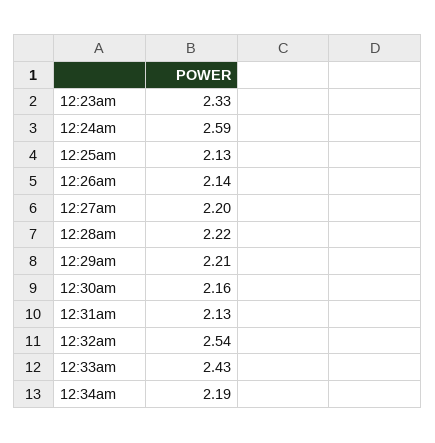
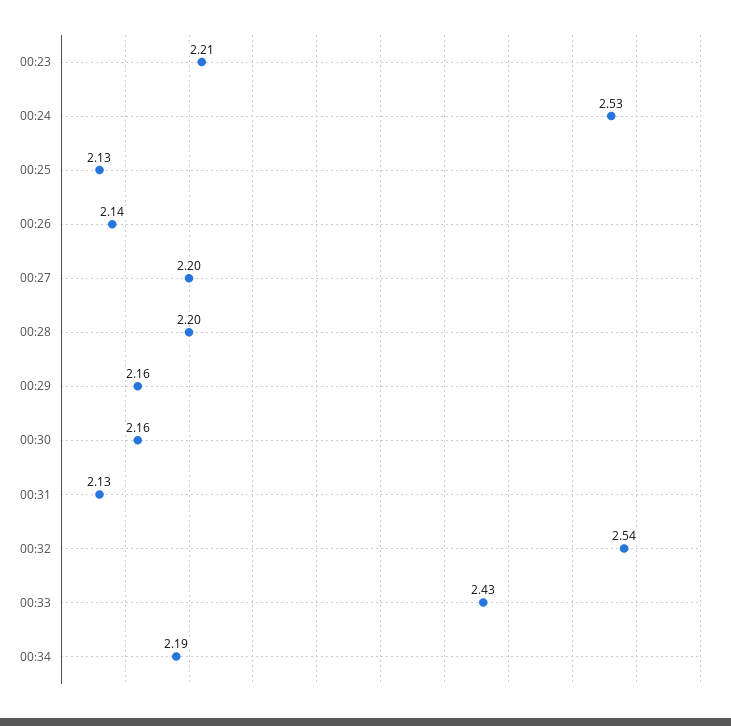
  {
-   "12:23am": 2.33,
+   "12:23am": 2.21,
-   "12:24am": 2.59,
+   "12:24am": 2.53,
    "12:25am": 2.13,
    "12:26am": 2.14,
    "12:27am": 2.2,
-   "12:28am": 2.22,
+   "12:28am": 2.2,
-   "12:29am": 2.21,
+   "12:29am": 2.16,
    "12:30am": 2.16,
    "12:31am": 2.13,
    "12:32am": 2.54,
    "12:33am": 2.43,
    "12:34am": 2.19
  }

